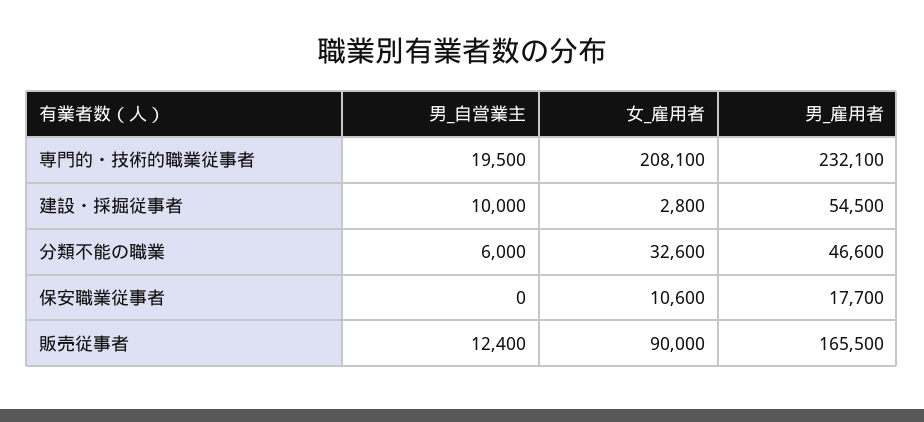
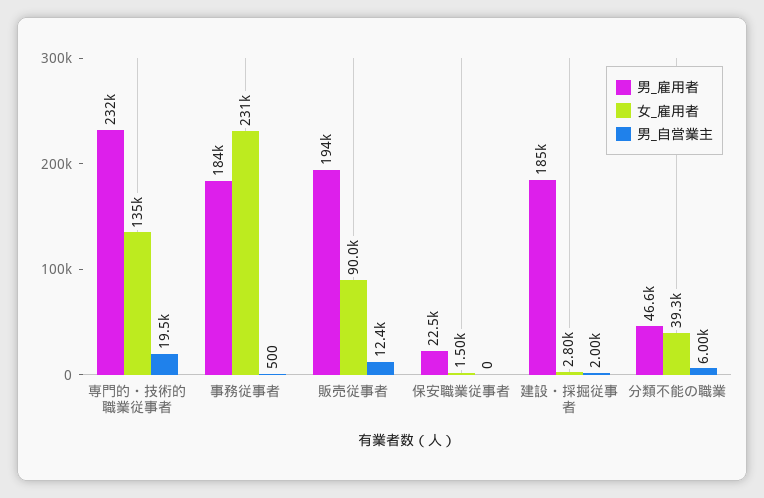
  {
    "男_自営業主": {
      "専門的・技術的職業従事者": 19500,
-     "建設・採掘従事者": 10000,
+     "建設・採掘従事者": 2000,
      "分類不能の職業": 6000,
      "保安職業従事者": 0,
-     "販売従事者": 12400
+     "販売従事者": 12400,
+     "事務従事者": 500
    },
    "女_雇用者": {
-     "専門的・技術的職業従事者": 208100,
+     "専門的・技術的職業従事者": 135000,
      "建設・採掘従事者": 2800,
-     "分類不能の職業": 32600,
+     "分類不能の職業": 39300,
-     "保安職業従事者": 10600,
+     "保安職業従事者": 1500,
-     "販売従事者": 90000
+     "販売従事者": 90000,
+     "事務従事者": 231000
    },
    "男_雇用者": {
      "専門的・技術的職業従事者": 232100,
-     "建設・採掘従事者": 54500,
+     "建設・採掘従事者": 185000,
      "分類不能の職業": 46600,
-     "保安職業従事者": 17700,
+     "保安職業従事者": 22500,
-     "販売従事者": 165500
+     "販売従事者": 194000,
+     "事務従事者": 184000
    }
  }

